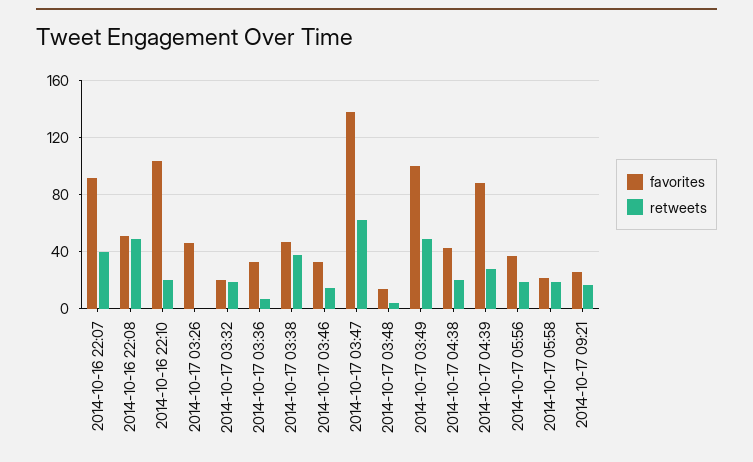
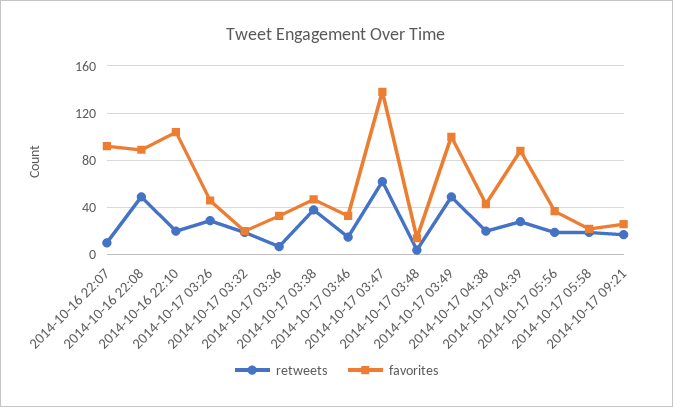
  {
    "favorites": {
      "2014-10-16 22:07": 90,
-     "2014-10-16 22:08": 50,
+     "2014-10-16 22:08": 90,
      "2014-10-16 22:10": 105,
      "2014-10-17 03:26": 45,
      "2014-10-17 03:32": 20,
      "2014-10-17 03:36": 35,
      "2014-10-17 03:38": 45,
      "2014-10-17 03:46": 35,
      "2014-10-17 03:47": 140,
      "2014-10-17 03:48": 15,
      "2014-10-17 03:49": 100,
      "2014-10-17 04:38": 45,
      "2014-10-17 04:39": 90,
      "2014-10-17 05:56": 35,
      "2014-10-17 05:58": 20,
      "2014-10-17 09:21": 25
    },
    "retweets": {
-     "2014-10-16 22:07": 40,
+     "2014-10-16 22:07": 10,
      "2014-10-16 22:08": 50,
      "2014-10-16 22:10": 20,
-     "2014-10-17 03:26": 0,
+     "2014-10-17 03:26": 30,
      "2014-10-17 03:32": 20,
      "2014-10-17 03:36": 5,
      "2014-10-17 03:38": 40,
      "2014-10-17 03:46": 15,
      "2014-10-17 03:47": 60,
      "2014-10-17 03:48": 5,
      "2014-10-17 03:49": 50,
      "2014-10-17 04:38": 20,
      "2014-10-17 04:39": 30,
      "2014-10-17 05:56": 20,
      "2014-10-17 05:58": 20,
      "2014-10-17 09:21": 15
    }
  }

